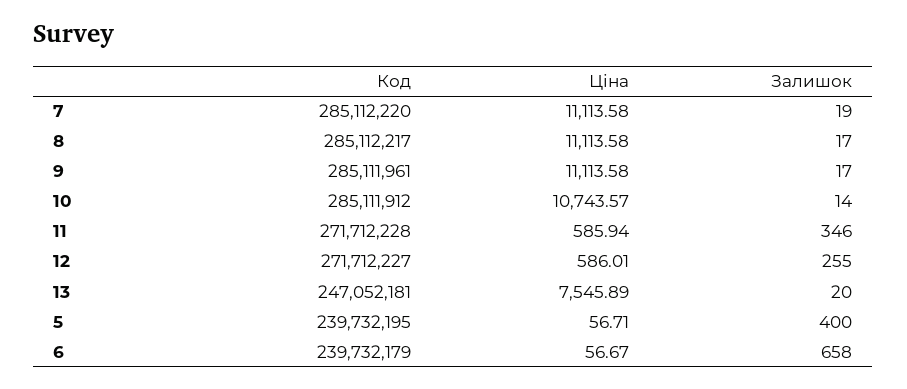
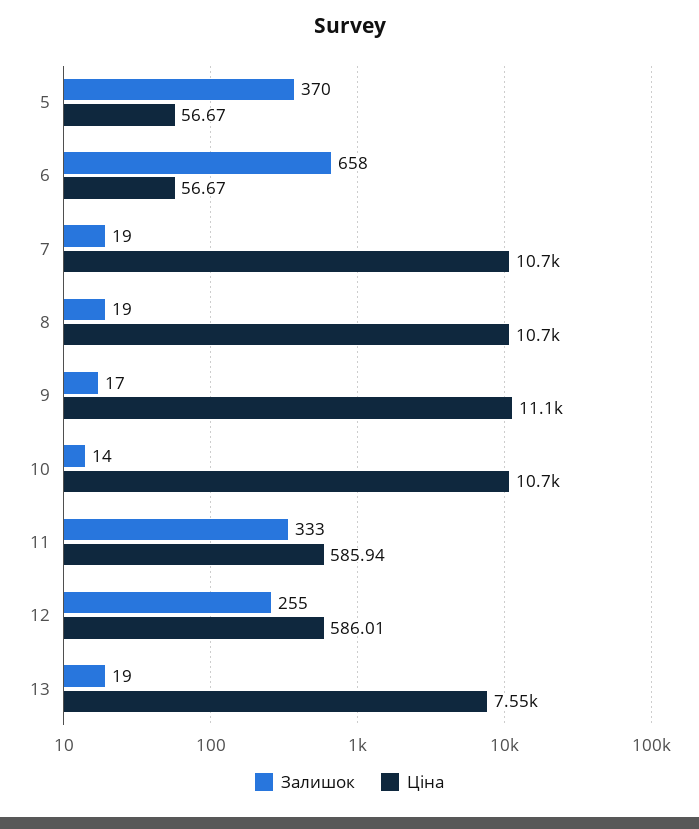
  {
-   "Код": {
-     "7": 285112220,
-     "8": 285112217,
-     "9": 285111961,
-     "10": 285111912,
-     "11": 271712228,
-     "12": 271712227,
-     "13": 247052181,
-     "5": 239732195,
-     "6": 239732179
-   },
    "Ціна": {
-     "7": 11113.58,
+     "7": 10700,
-     "8": 11113.58,
+     "8": 10700,
      "9": 11113.58,
      "10": 10743.57,
      "11": 585.94,
      "12": 586.01,
      "13": 7545.89,
-     "5": 56.71,
+     "5": 56.67,
      "6": 56.67
    },
    "Залишок": {
      "7": 19,
-     "8": 17,
+     "8": 19,
      "9": 17,
      "10": 14,
-     "11": 346,
+     "11": 333,
      "12": 255,
-     "13": 20,
+     "13": 19,
-     "5": 400,
+     "5": 370,
      "6": 658
    }
  }

